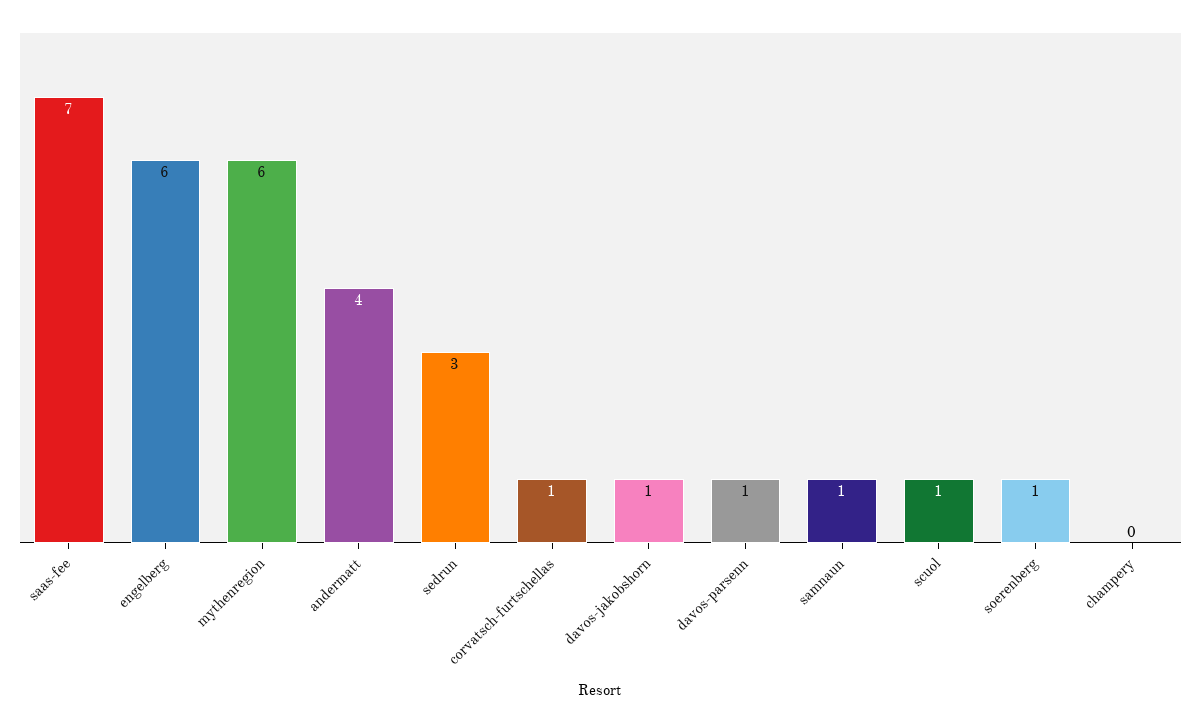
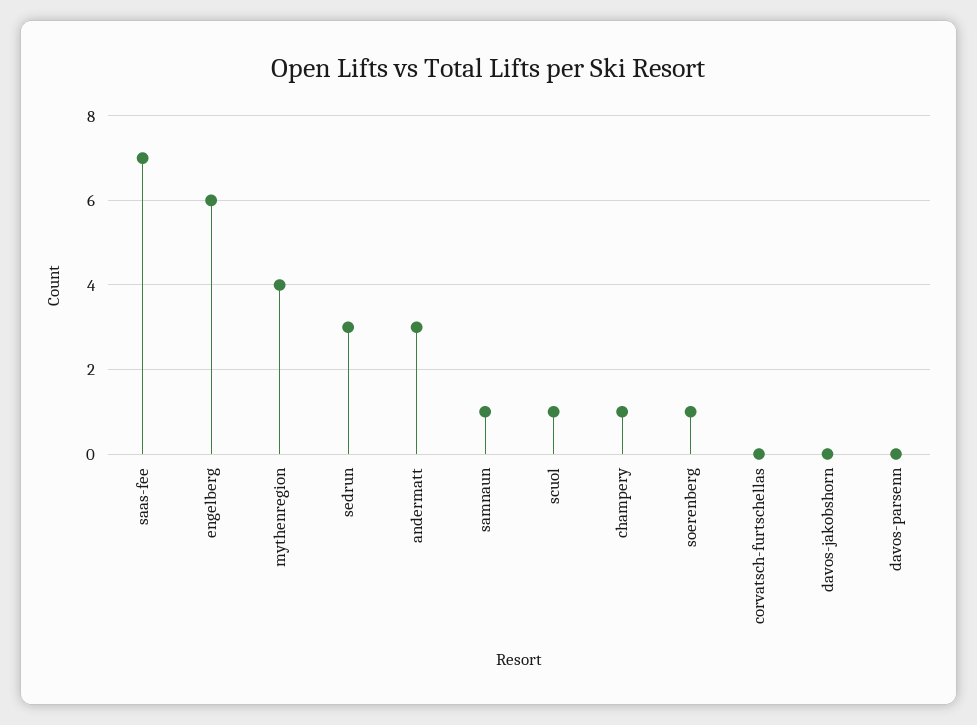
  {
    "saas-fee": 7,
    "engelberg": 6,
-   "mythenregion": 6,
+   "mythenregion": 4,
-   "andermatt": 4,
+   "andermatt": 3,
    "sedrun": 3,
-   "corvatsch-furtschellas": 1,
+   "corvatsch-furtschellas": 0,
-   "davos-jakobshorn": 1,
+   "davos-jakobshorn": 0,
-   "davos-parsenn": 1,
+   "davos-parsenn": 0,
    "samnaun": 1,
    "scuol": 1,
    "soerenberg": 1,
-   "champery": 0
+   "champery": 1
  }

